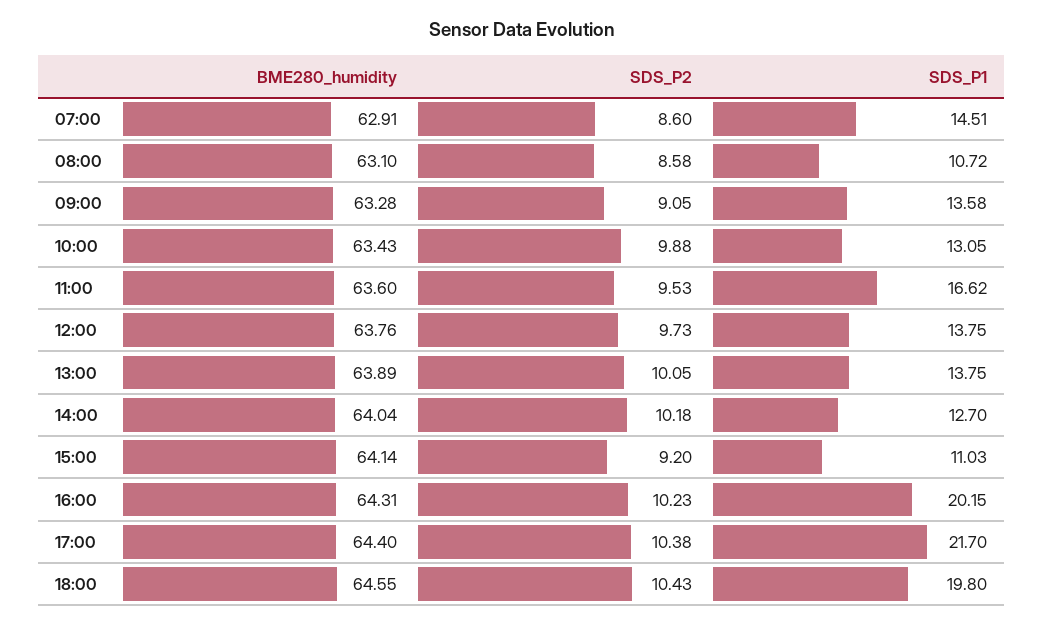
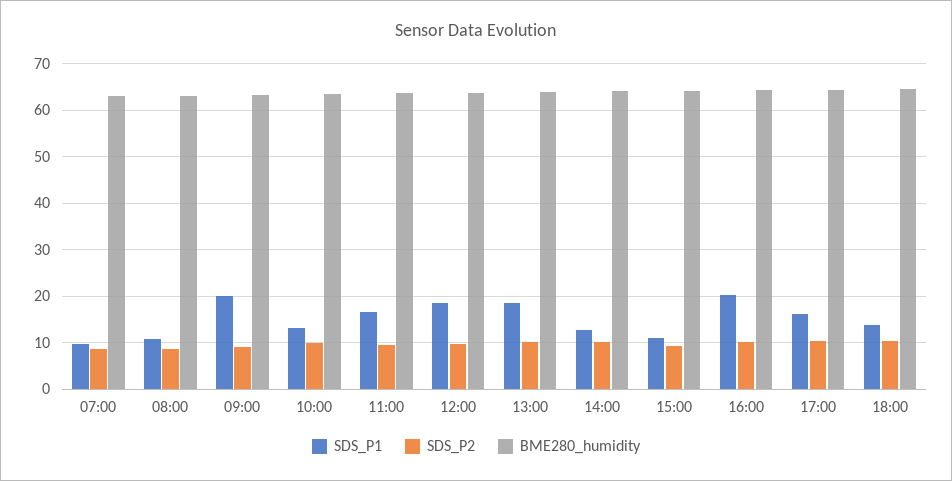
  {
    "BME280_humidity": {
      "07:00": 62.91,
      "08:00": 63.1,
      "09:00": 63.28,
      "10:00": 63.43,
      "11:00": 63.6,
      "12:00": 63.76,
      "13:00": 63.89,
      "14:00": 64.04,
      "15:00": 64.14,
      "16:00": 64.31,
      "17:00": 64.4,
      "18:00": 64.55
    },
    "SDS_P2": {
      "07:00": 8.6,
      "08:00": 8.58,
      "09:00": 9.05,
      "10:00": 9.88,
      "11:00": 9.53,
      "12:00": 9.73,
      "13:00": 10.05,
      "14:00": 10.18,
      "15:00": 9.2,
      "16:00": 10.23,
      "17:00": 10.38,
      "18:00": 10.43
    },
    "SDS_P1": {
-     "07:00": 14.51,
+     "07:00": 10,
      "08:00": 10.72,
-     "09:00": 13.58,
+     "09:00": 20,
      "10:00": 13.05,
      "11:00": 16.62,
-     "12:00": 13.75,
+     "12:00": 18,
-     "13:00": 13.75,
+     "13:00": 18,
      "14:00": 12.7,
      "15:00": 11.03,
      "16:00": 20.15,
-     "17:00": 21.7,
+     "17:00": 16,
-     "18:00": 19.8
+     "18:00": 14
    }
  }

